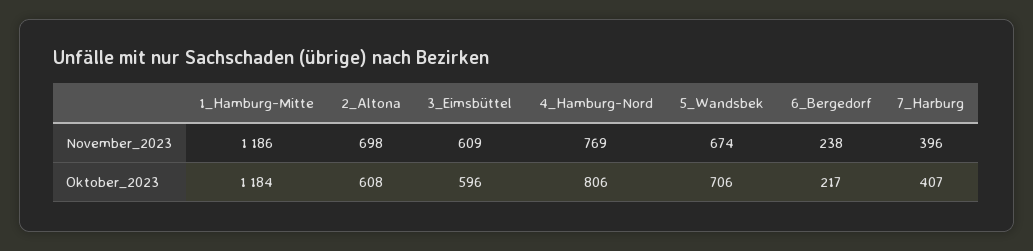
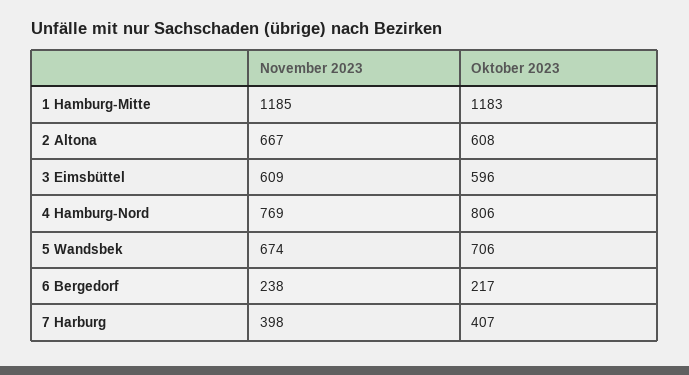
  {
    "1_Hamburg-Mitte": {
-     "November_2023": 1186,
+     "November_2023": 1185,
-     "Oktober_2023": 1184
+     "Oktober_2023": 1183
    },
    "2_Altona": {
-     "November_2023": 698,
+     "November_2023": 667,
      "Oktober_2023": 608
    },
    "3_Eimsbüttel": {
      "November_2023": 609,
      "Oktober_2023": 596
    },
    "4_Hamburg-Nord": {
      "November_2023": 769,
      "Oktober_2023": 806
    },
    "5_Wandsbek": {
      "November_2023": 674,
      "Oktober_2023": 706
    },
    "6_Bergedorf": {
      "November_2023": 238,
      "Oktober_2023": 217
    },
    "7_Harburg": {
-     "November_2023": 396,
+     "November_2023": 398,
      "Oktober_2023": 407
    }
  }

